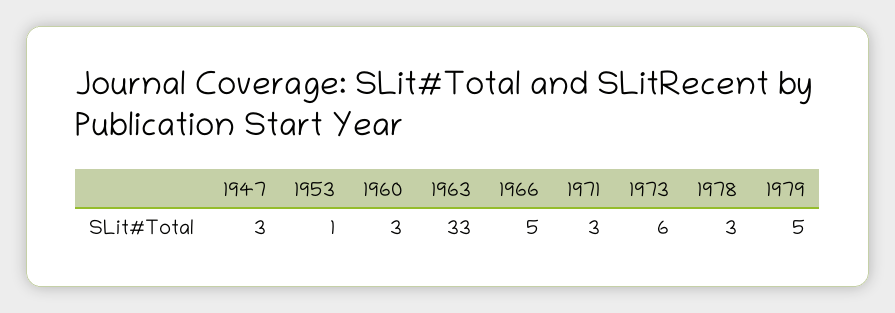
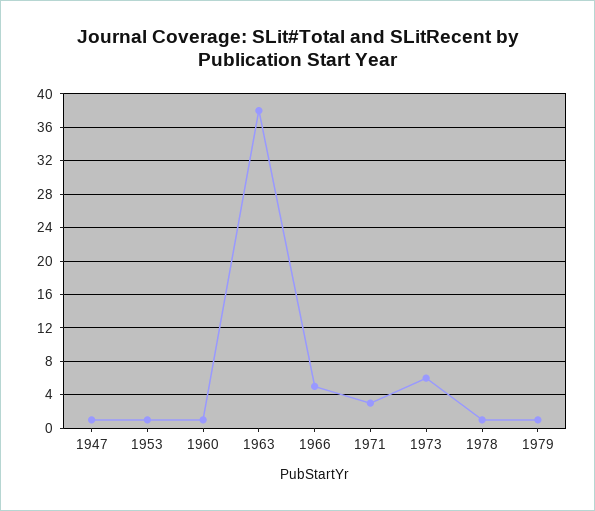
  {
-   "1947": 3,
+   "1947": 1,
    "1953": 1,
-   "1960": 3,
+   "1960": 1,
-   "1963": 33,
+   "1963": 38,
    "1966": 5,
    "1971": 3,
    "1973": 6,
-   "1978": 3,
+   "1978": 1,
-   "1979": 5
+   "1979": 1
  }

